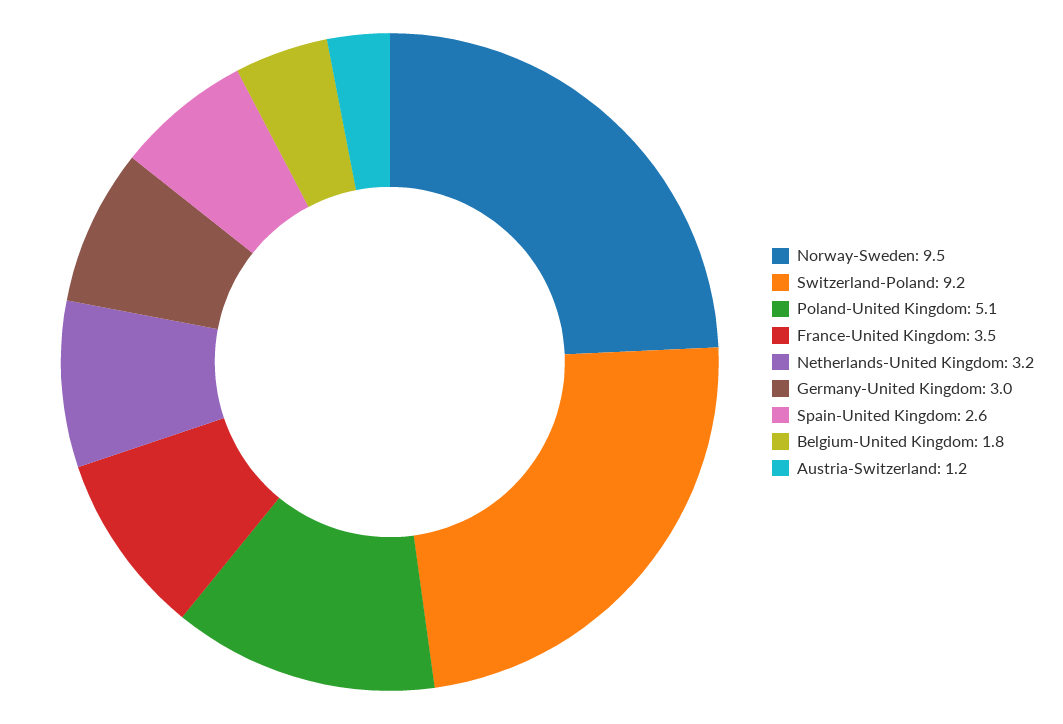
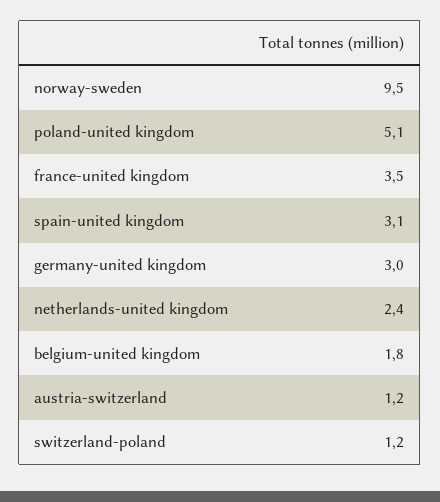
  {
    "Norway-Sweden": 9.5,
-   "Switzerland-Poland": 9.2,
+   "Switzerland-Poland": 1.2,
    "Poland-United Kingdom": 5.1,
    "France-United Kingdom": 3.5,
-   "Netherlands-United Kingdom": 3.2,
+   "Netherlands-United Kingdom": 2.4,
    "Germany-United Kingdom": 3,
-   "Spain-United Kingdom": 2.6,
+   "Spain-United Kingdom": 3.1,
    "Belgium-United Kingdom": 1.8,
    "Austria-Switzerland": 1.2
  }

